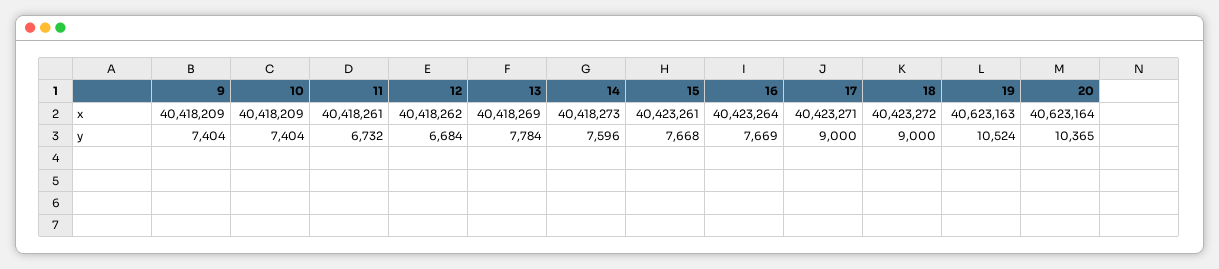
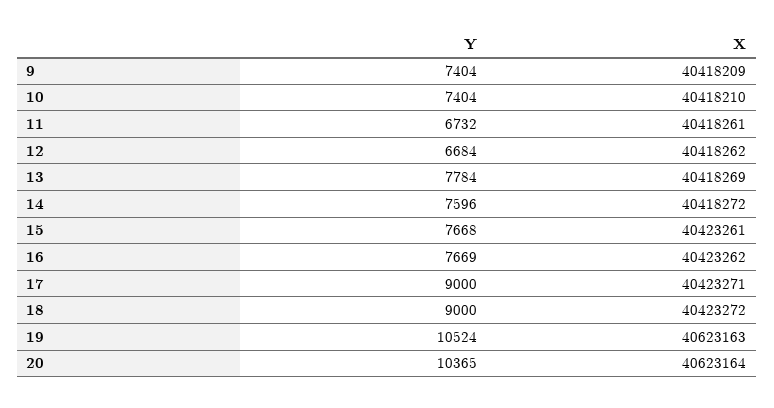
  {
    "9": {
      "x": 40418209,
      "y": 7404
    },
    "10": {
-     "x": 40418209,
+     "x": 40418210,
      "y": 7404
    },
    "11": {
      "x": 40418261,
      "y": 6732
    },
    "12": {
      "x": 40418262,
      "y": 6684
    },
    "13": {
      "x": 40418269,
      "y": 7784
    },
    "14": {
-     "x": 40418273,
+     "x": 40418272,
      "y": 7596
    },
    "15": {
      "x": 40423261,
      "y": 7668
    },
    "16": {
-     "x": 40423264,
+     "x": 40423262,
      "y": 7669
    },
    "17": {
      "x": 40423271,
      "y": 9000
    },
    "18": {
      "x": 40423272,
      "y": 9000
    },
    "19": {
      "x": 40623163,
      "y": 10524
    },
    "20": {
      "x": 40623164,
      "y": 10365
    }
  }

